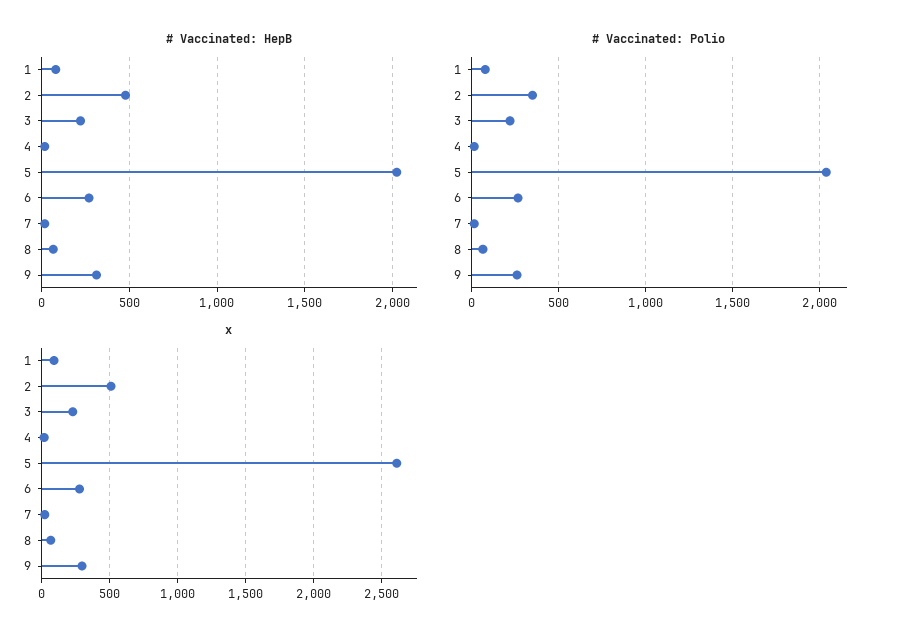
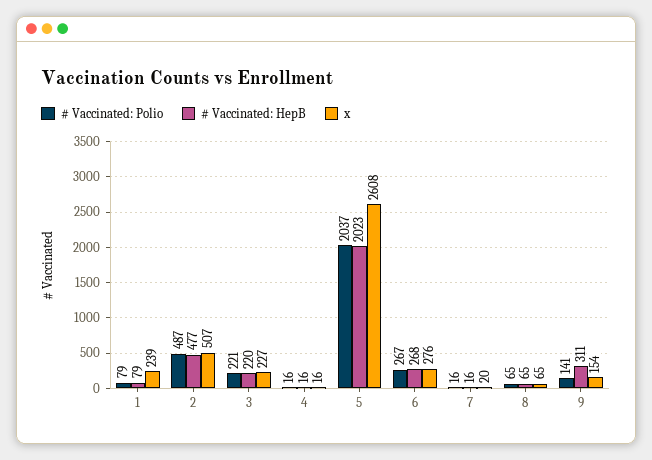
  {
    "# Vaccinated: HepB": {
      "1": 79,
      "2": 477,
      "3": 220,
      "4": 16,
      "5": 2023,
      "6": 268,
      "7": 16,
      "8": 65,
      "9": 311
    },
    "# Vaccinated: Polio": {
      "1": 79,
-     "2": 350,
+     "2": 487,
      "3": 221,
      "4": 16,
      "5": 2037,
      "6": 267,
      "7": 16,
      "8": 65,
-     "9": 250
+     "9": 141
    },
    "x": {
-     "1": 100,
+     "1": 239,
      "2": 507,
      "3": 227,
      "4": 16,
      "5": 2608,
      "6": 276,
      "7": 20,
      "8": 65,
-     "9": 300
+     "9": 154
    }
  }

